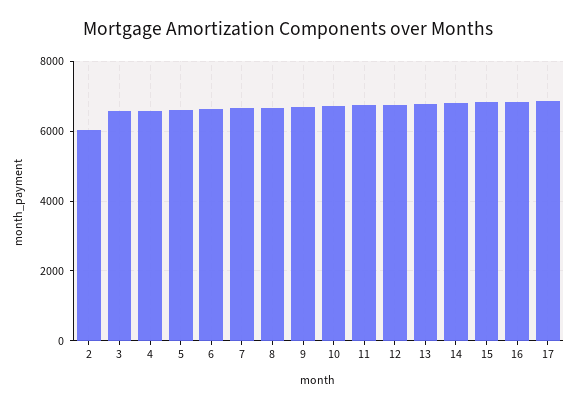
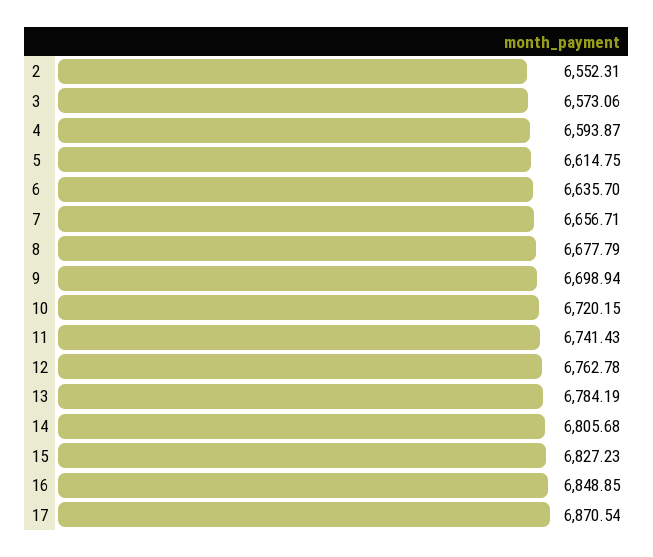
  {
-   "2": 6000,
+   "2": 6552.31,
    "3": 6573.06,
    "4": 6593.87,
    "5": 6614.75,
    "6": 6635.7,
    "7": 6656.71,
    "8": 6677.79,
    "9": 6698.94,
    "10": 6720.15,
    "11": 6741.43,
    "12": 6762.78,
    "13": 6784.19,
    "14": 6805.68,
    "15": 6827.23,
    "16": 6848.85,
    "17": 6870.54
  }

